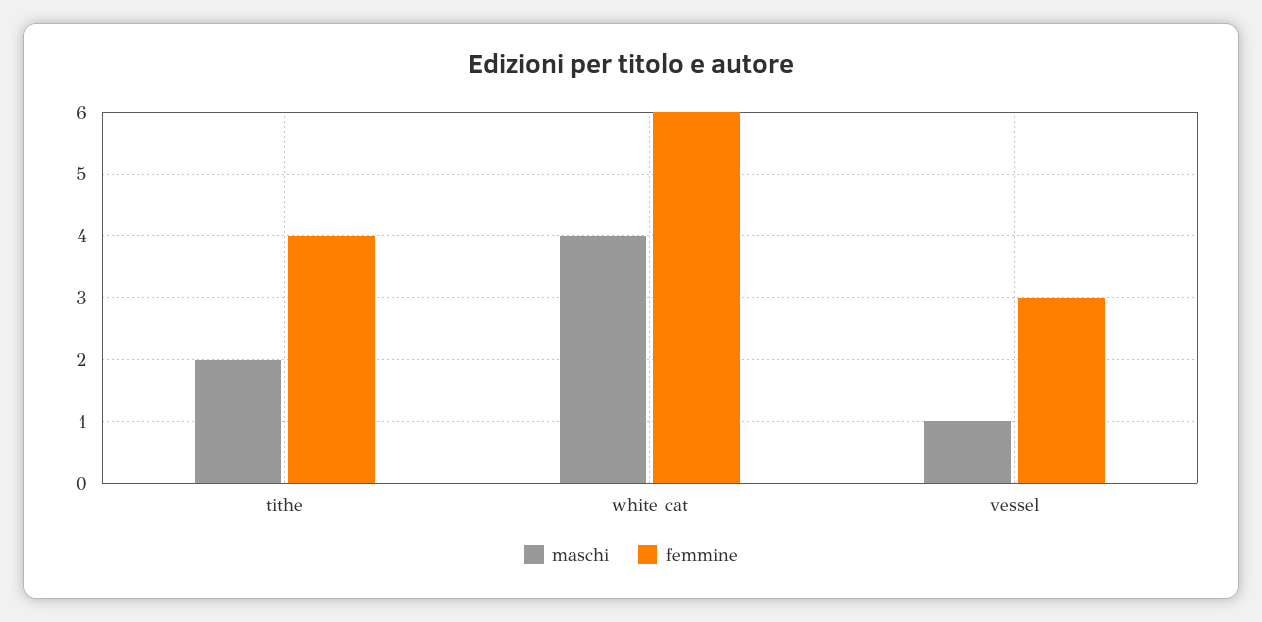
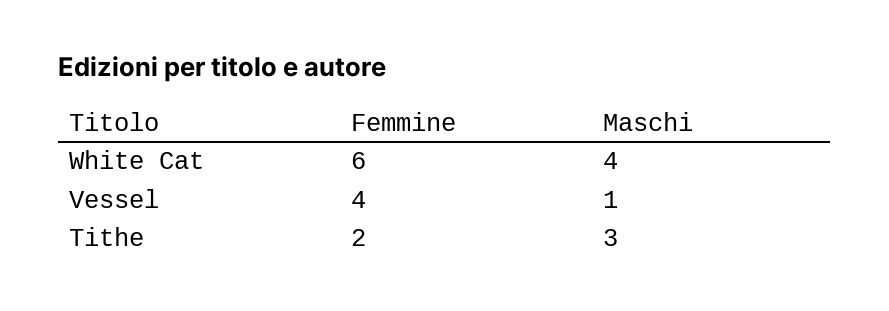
  {
    "maschi": {
-     "tithe": 2,
+     "tithe": 3,
      "white cat": 4,
      "vessel": 1
    },
    "femmine": {
-     "tithe": 4,
+     "tithe": 2,
      "white cat": 6,
-     "vessel": 3
+     "vessel": 4
    }
  }

